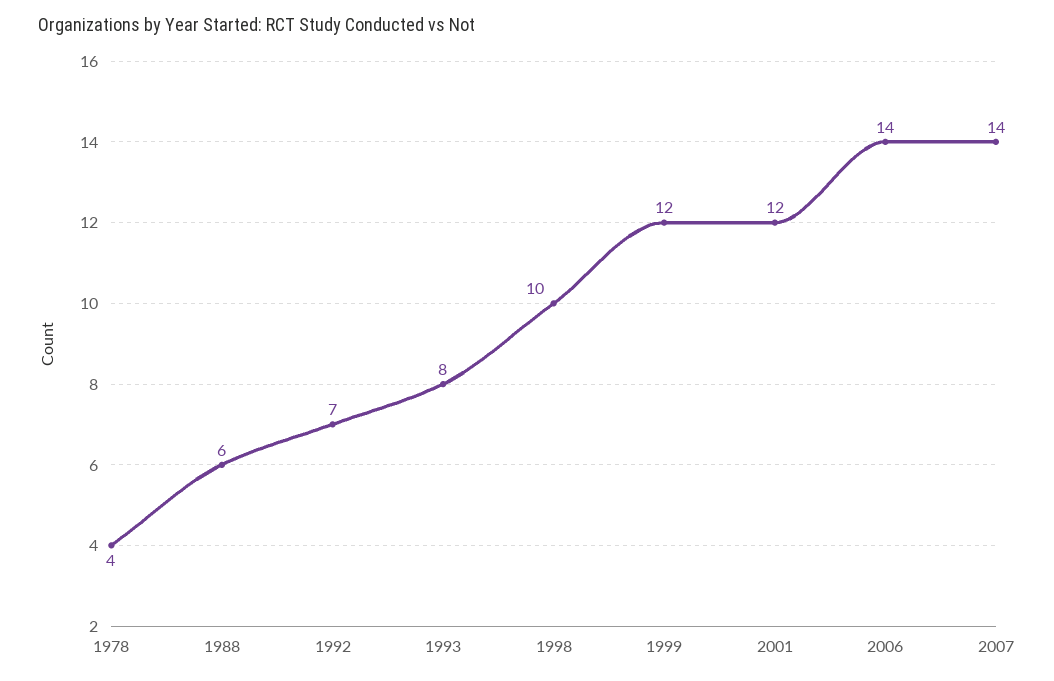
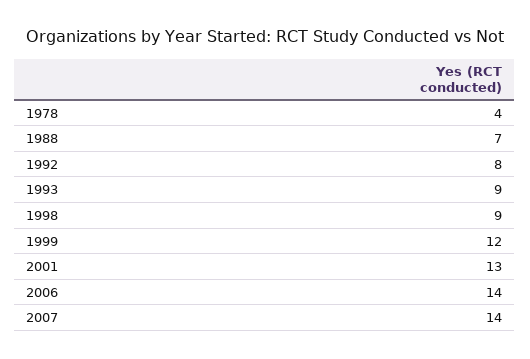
  {
    "1978": 4,
-   "1988": 6,
+   "1988": 7,
-   "1992": 7,
+   "1992": 8,
-   "1993": 8,
+   "1993": 9,
-   "1998": 10,
+   "1998": 9,
    "1999": 12,
-   "2001": 12,
+   "2001": 13,
    "2006": 14,
    "2007": 14
  }

